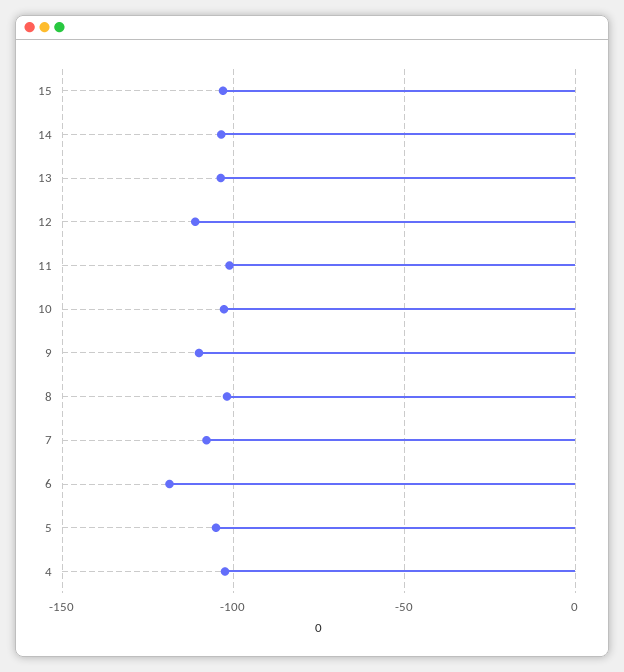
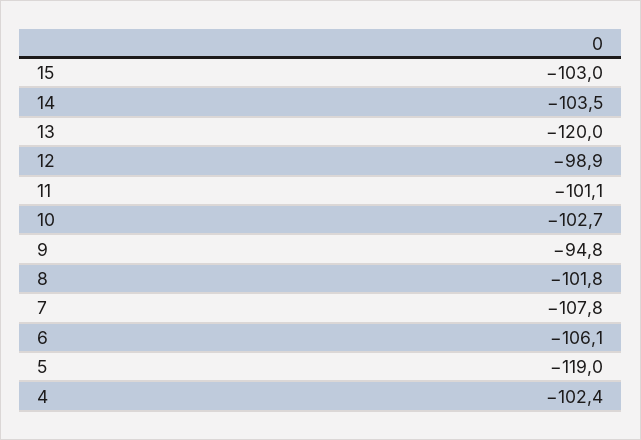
  {
    "15": -103,
    "14": -103.5,
-   "13": -105,
+   "13": -120,
-   "12": -110,
+   "12": -98.9,
    "11": -101.1,
    "10": -102.7,
-   "9": -110,
+   "9": -94.8,
    "8": -101.8,
    "7": -107.8,
-   "6": -120,
+   "6": -106.1,
-   "5": -105,
+   "5": -119,
    "4": -102.4
  }

